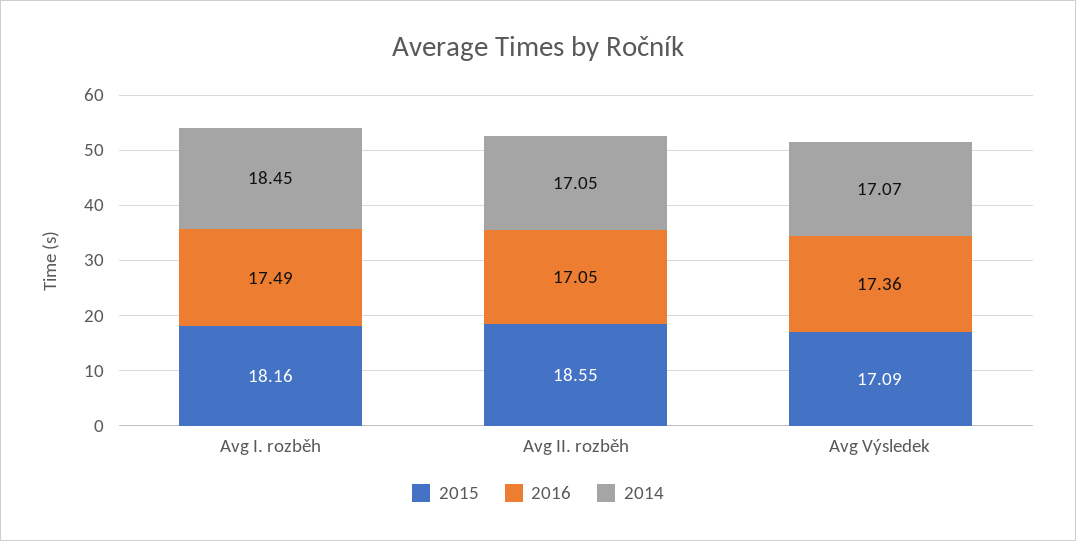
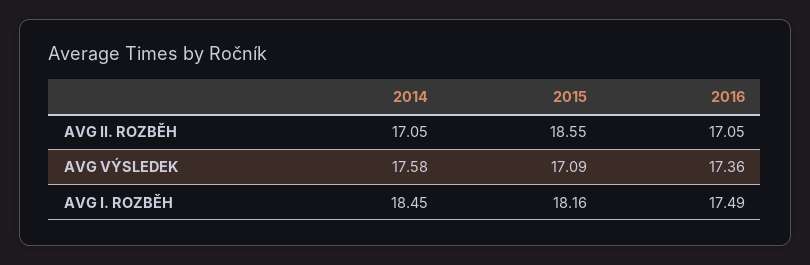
  {
    "2015": {
      "Avg I. rozběh": 18.16,
      "Avg II. rozběh": 18.55,
      "Avg Výsledek": 17.09
    },
    "2016": {
      "Avg I. rozběh": 17.49,
      "Avg II. rozběh": 17.05,
      "Avg Výsledek": 17.36
    },
    "2014": {
      "Avg I. rozběh": 18.45,
      "Avg II. rozběh": 17.05,
-     "Avg Výsledek": 17.07
+     "Avg Výsledek": 17.58
    }
  }

